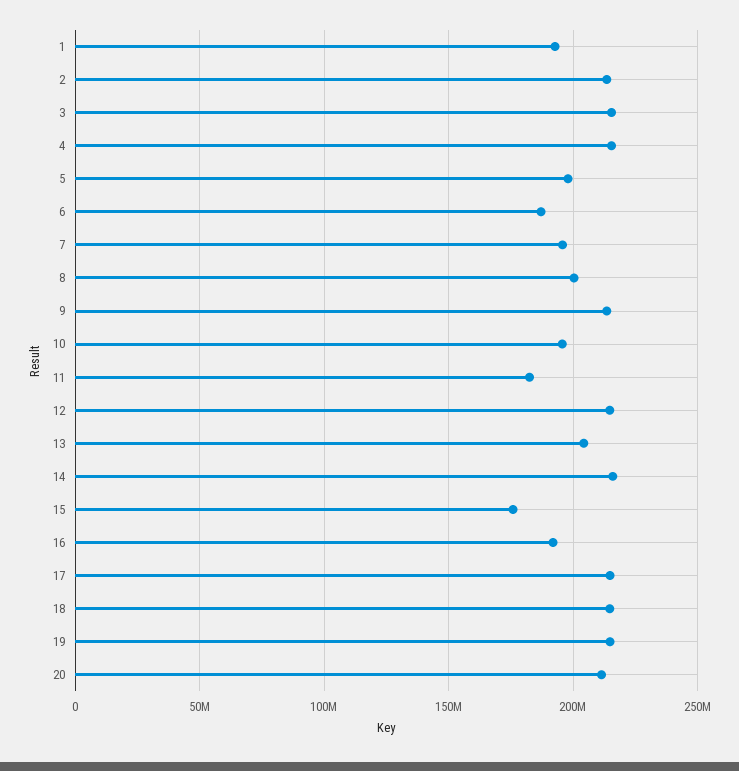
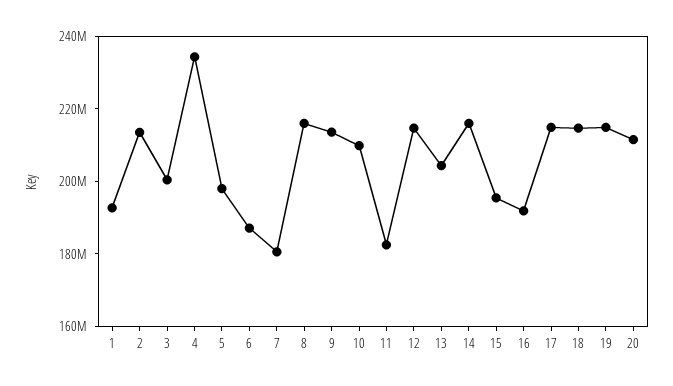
  {
    "1": 195000000,
    "2": 215000000,
-   "3": 215000000,
+   "3": 200000000,
-   "4": 215000000,
+   "4": 235000000,
    "5": 200000000,
    "6": 185000000,
-   "7": 195000000,
+   "7": 180000000,
-   "8": 200000000,
+   "8": 215000000,
    "9": 215000000,
-   "10": 195000000,
+   "10": 210000000,
    "11": 180000000,
    "12": 215000000,
    "13": 205000000,
    "14": 215000000,
-   "15": 175000000,
+   "15": 195000000,
    "16": 190000000,
    "17": 215000000,
    "18": 215000000,
    "19": 215000000,
    "20": 210000000
  }

